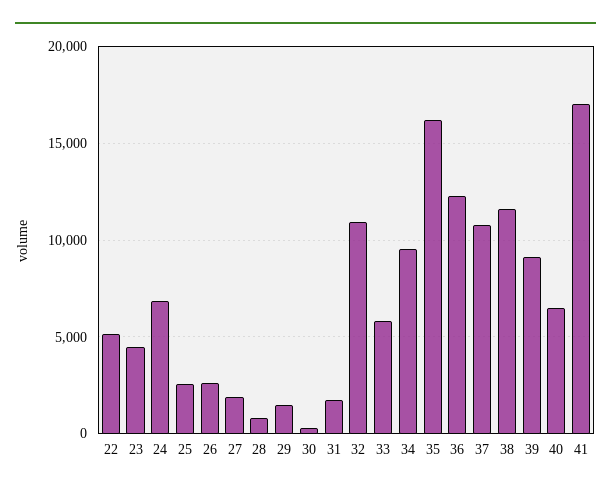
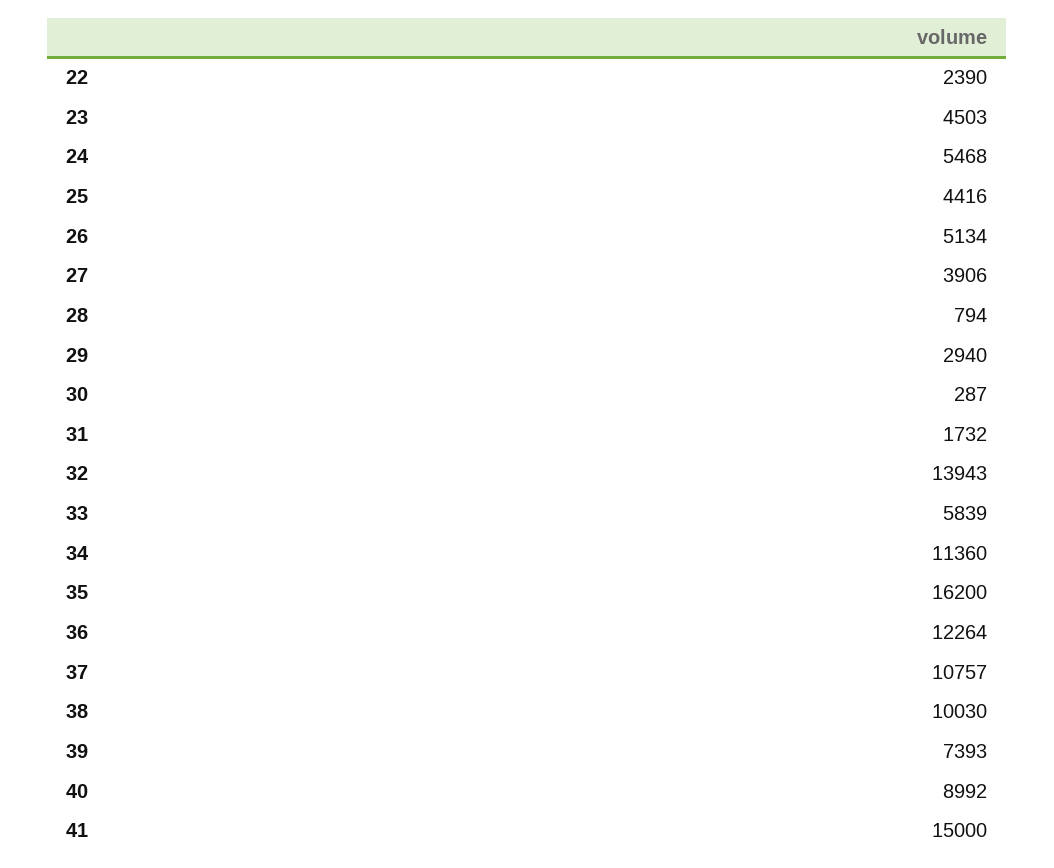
  {
-   "22": 5000,
+   "22": 2390,
    "23": 4503,
-   "24": 7000,
+   "24": 5468,
-   "25": 2500,
+   "25": 4416,
-   "26": 2500,
+   "26": 5134,
-   "27": 2000,
+   "27": 3906,
    "28": 794,
-   "29": 1500,
+   "29": 2940,
    "30": 287,
    "31": 1732,
-   "32": 11000,
+   "32": 13943,
    "33": 5839,
-   "34": 9500,
+   "34": 11360,
    "35": 16200,
    "36": 12264,
    "37": 10757,
-   "38": 11500,
+   "38": 10030,
-   "39": 9000,
+   "39": 7393,
-   "40": 6500,
+   "40": 8992,
-   "41": 17000
+   "41": 15000
  }

